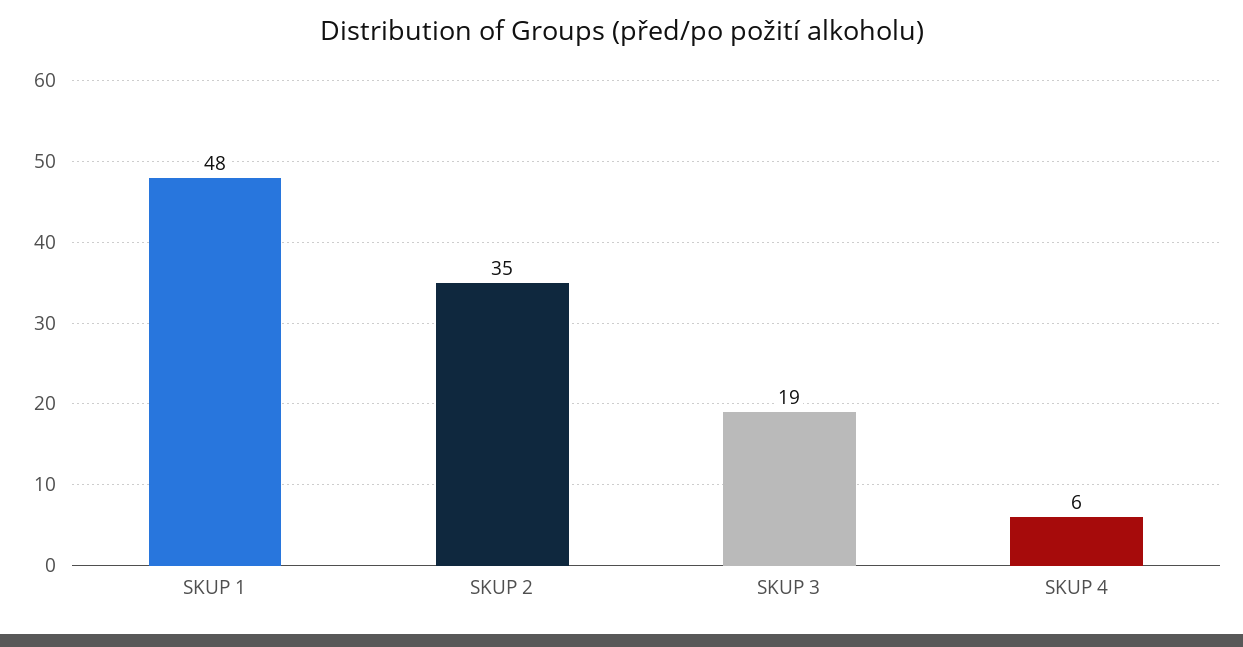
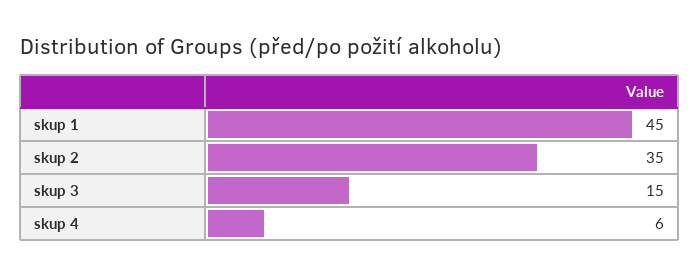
  {
-   "SKUP 1": 48,
+   "SKUP 1": 45,
    "SKUP 2": 35,
-   "SKUP 3": 19,
+   "SKUP 3": 15,
    "SKUP 4": 6
  }

